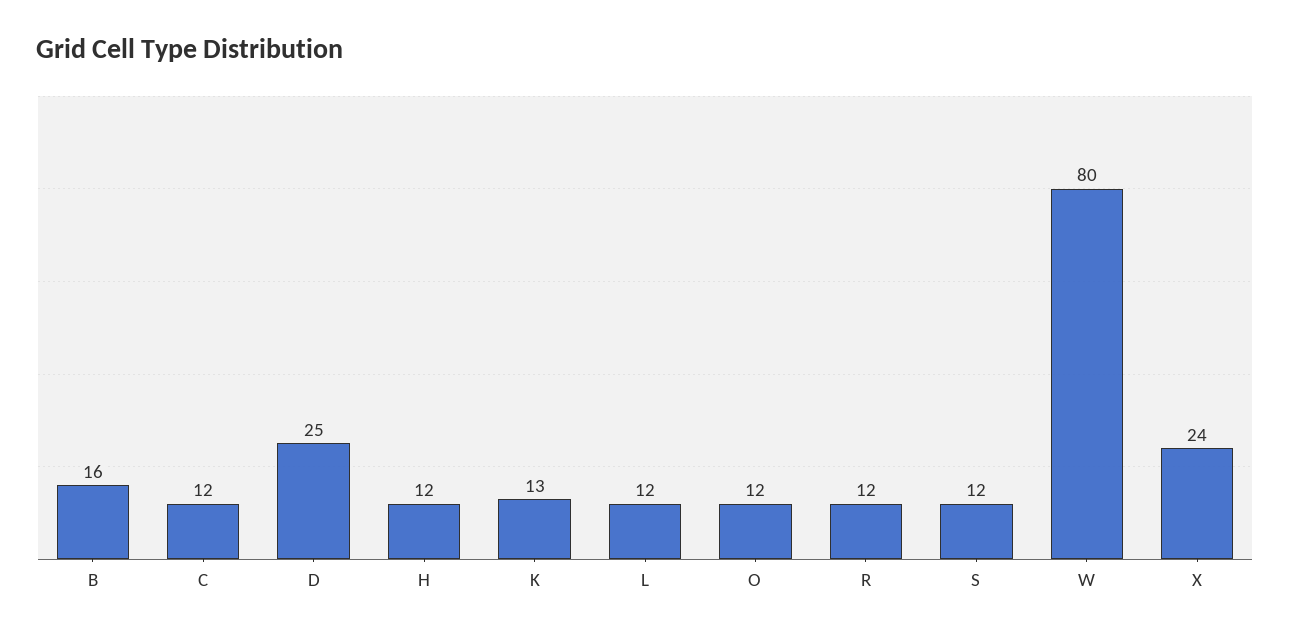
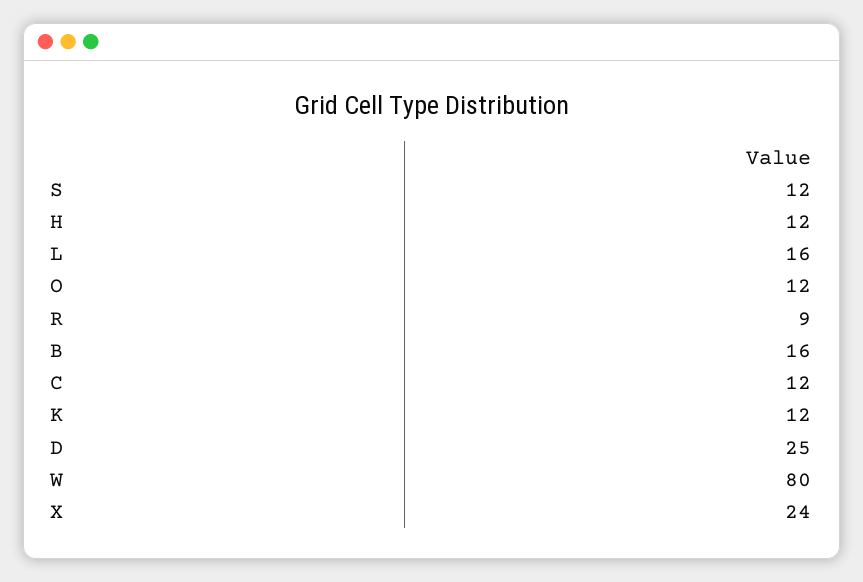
  {
    "B": 16,
    "C": 12,
    "D": 25,
    "H": 12,
-   "K": 13,
+   "K": 12,
-   "L": 12,
+   "L": 16,
    "O": 12,
-   "R": 12,
+   "R": 9,
    "S": 12,
    "W": 80,
    "X": 24
  }

